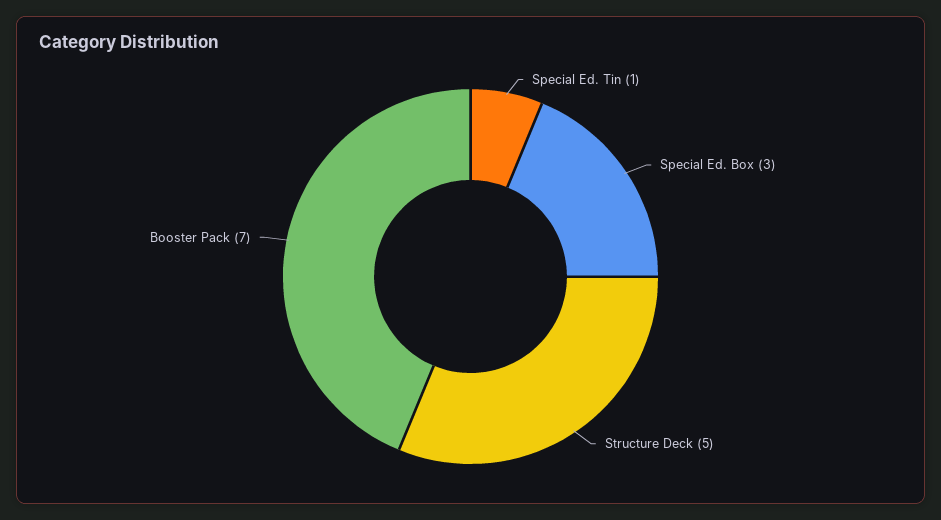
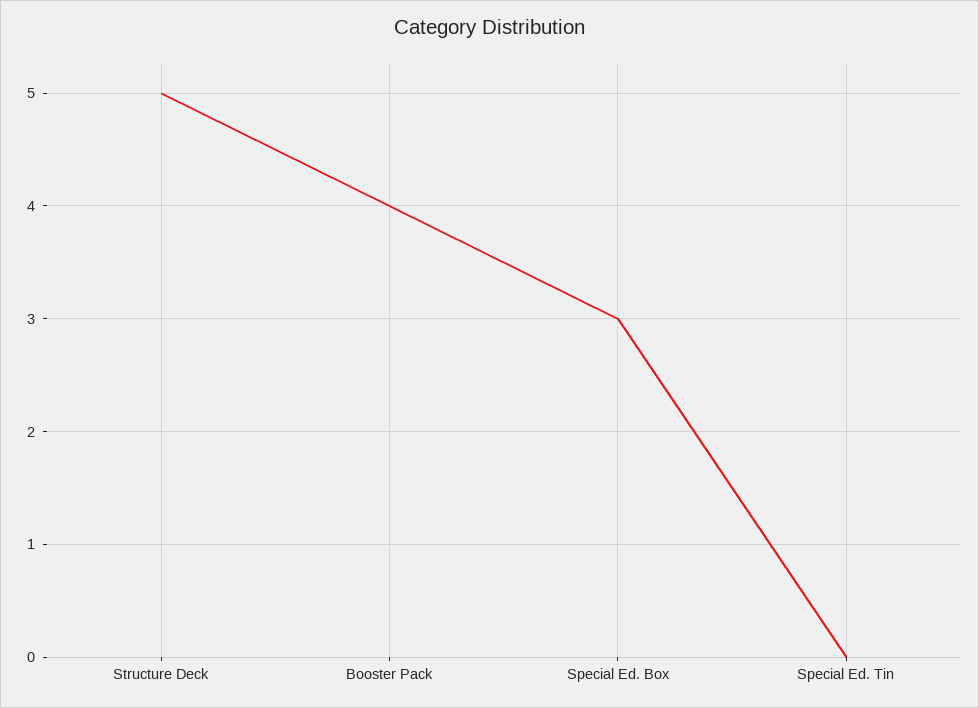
  {
-   "Special Ed. Tin": 1,
+   "Special Ed. Tin": 0,
    "Special Ed. Box": 3,
    "Structure Deck": 5,
-   "Booster Pack": 7
+   "Booster Pack": 4
  }

